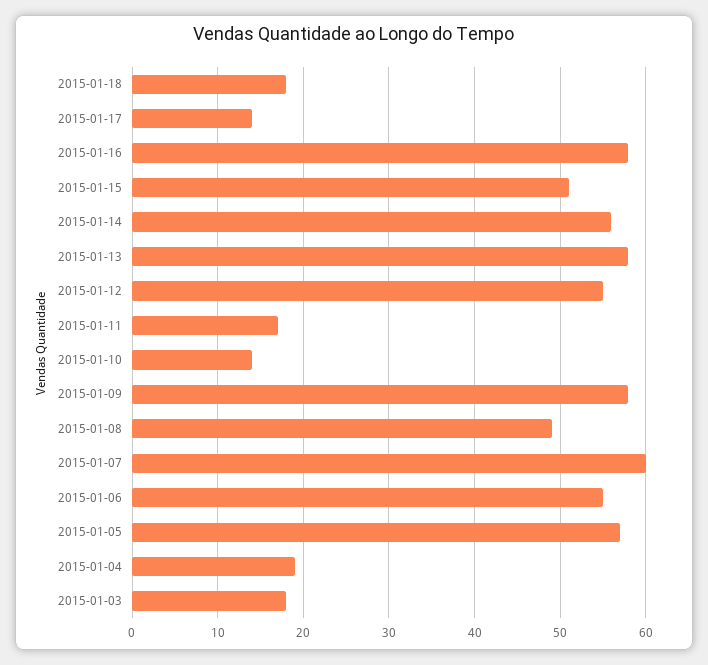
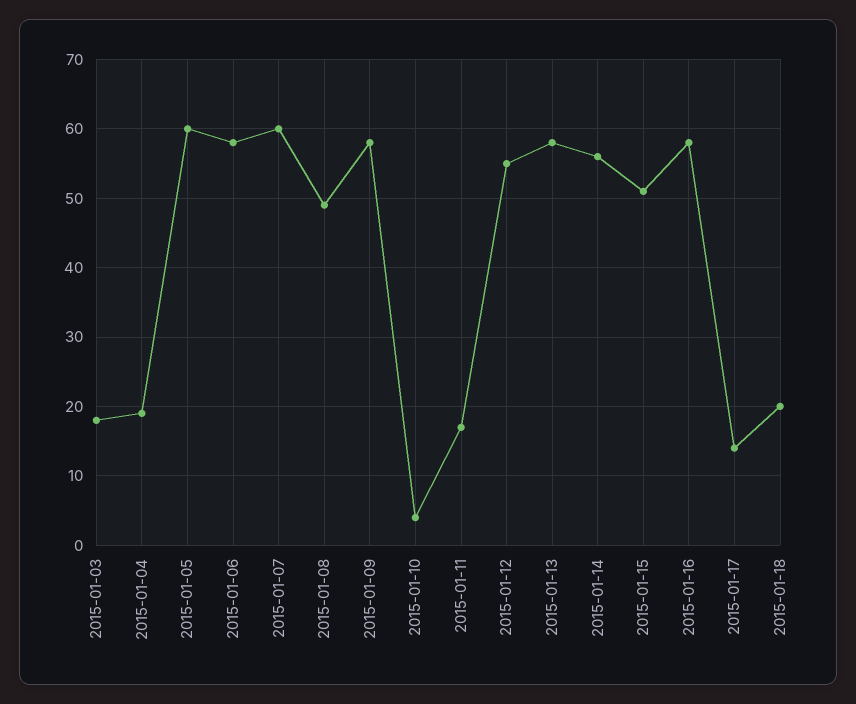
  {
-   "2015-01-18": 18,
+   "2015-01-18": 20,
    "2015-01-17": 14,
    "2015-01-16": 58,
    "2015-01-15": 51,
    "2015-01-14": 56,
    "2015-01-13": 58,
    "2015-01-12": 55,
    "2015-01-11": 17,
-   "2015-01-10": 14,
+   "2015-01-10": 4,
    "2015-01-09": 58,
    "2015-01-08": 49,
    "2015-01-07": 60,
-   "2015-01-06": 55,
+   "2015-01-06": 58,
-   "2015-01-05": 57,
+   "2015-01-05": 60,
    "2015-01-04": 19,
    "2015-01-03": 18
  }

